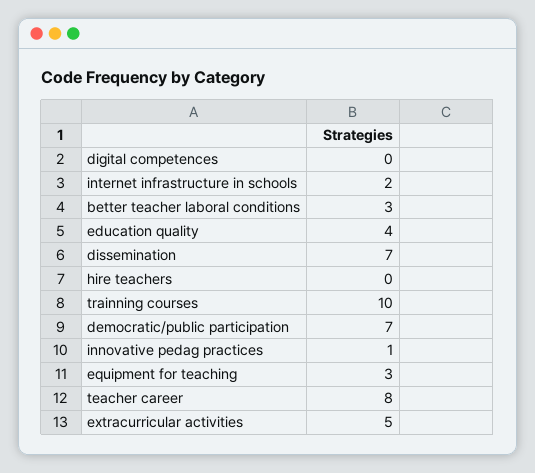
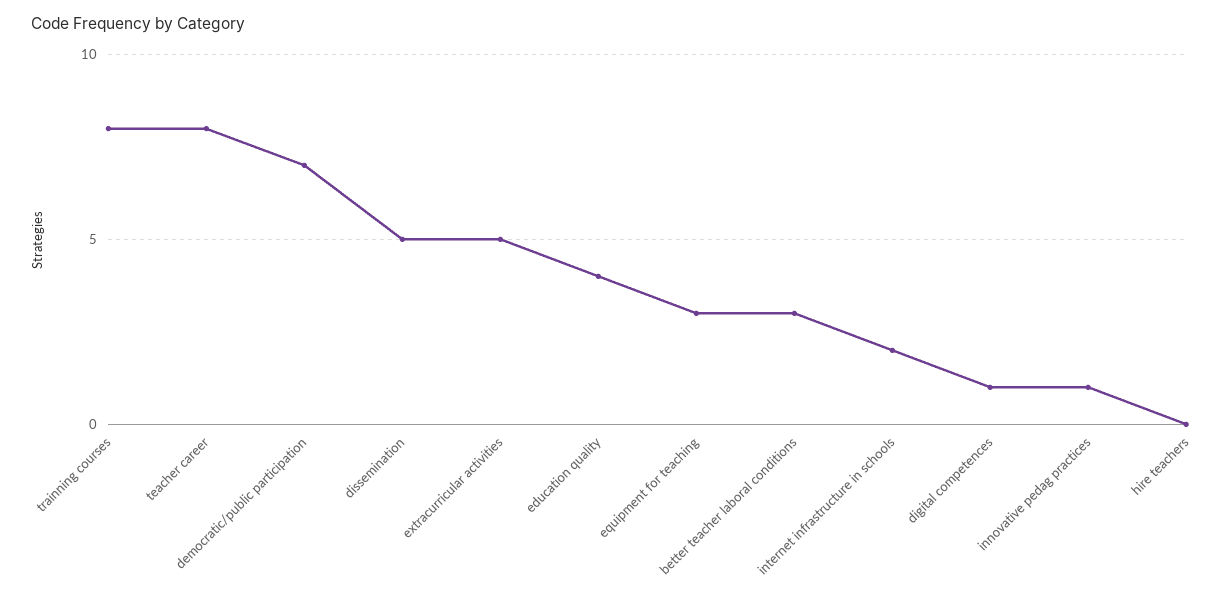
  {
-   "digital competences": 0,
+   "digital competences": 1,
    "internet infrastructure in schools": 2,
    "better teacher laboral conditions": 3,
    "education quality": 4,
-   "dissemination": 7,
+   "dissemination": 5,
    "hire teachers": 0,
-   "trainning courses": 10,
+   "trainning courses": 8,
    "democratic/public participation": 7,
    "innovative pedag practices": 1,
    "equipment for teaching": 3,
    "teacher career": 8,
    "extracurricular activities": 5
  }

